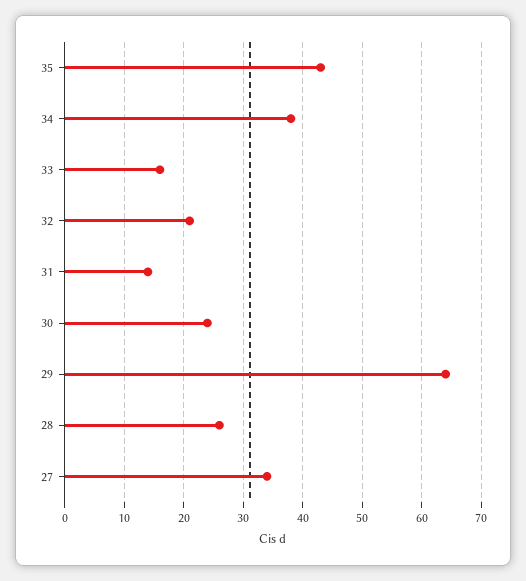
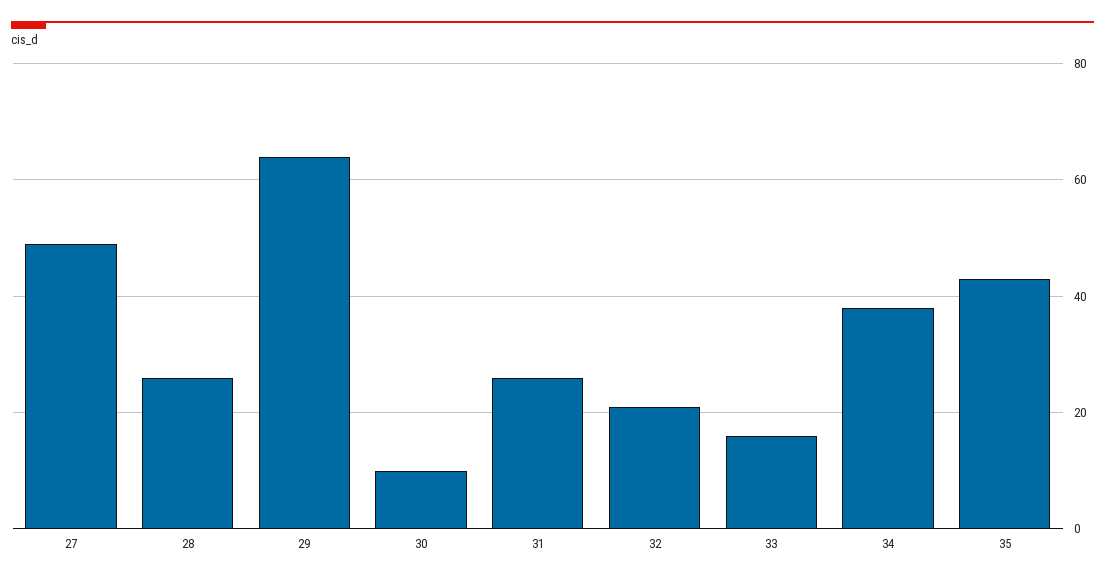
  {
    "35": 45,
    "34": 40,
    "33": 15,
    "32": 20,
-   "31": 15,
+   "31": 25,
-   "30": 25,
+   "30": 10,
    "29": 65,
    "28": 25,
-   "27": 35
+   "27": 50
  }

